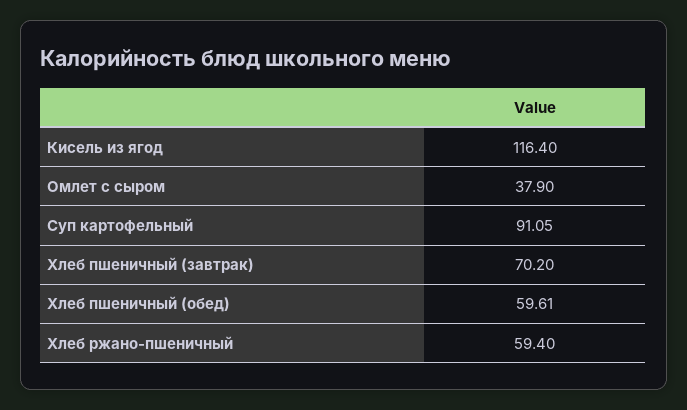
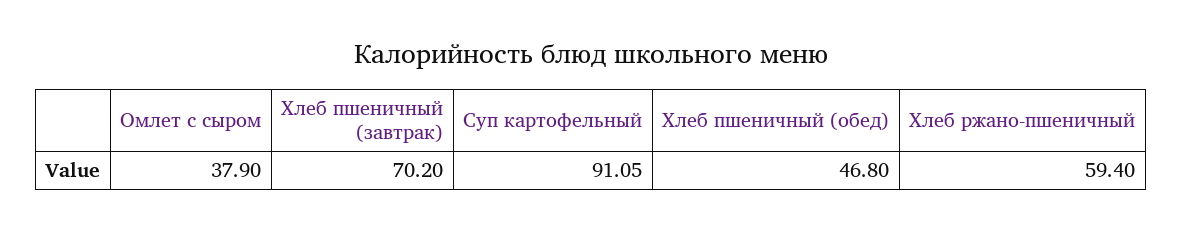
  {
-   "Кисель из ягод": 116.4,
    "Омлет с сыром": 37.9,
    "Суп картофельный": 91.05,
    "Хлеб пшеничный (завтрак)": 70.2,
-   "Хлеб пшеничный (обед)": 59.61,
+   "Хлеб пшеничный (обед)": 46.8,
    "Хлеб ржано-пшеничный": 59.4
  }

